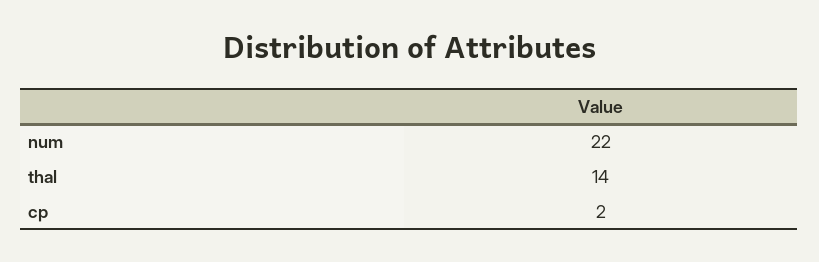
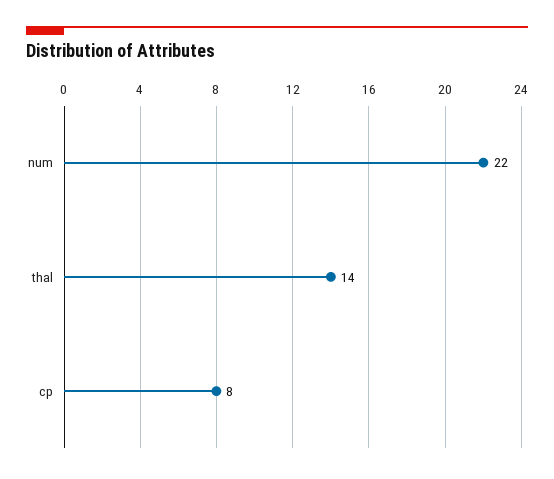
  {
    "num": 22,
    "thal": 14,
-   "cp": 2
+   "cp": 8
  }

